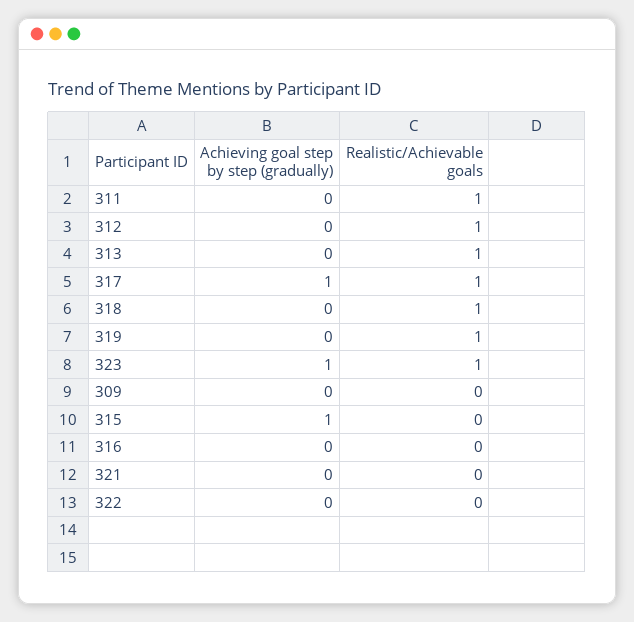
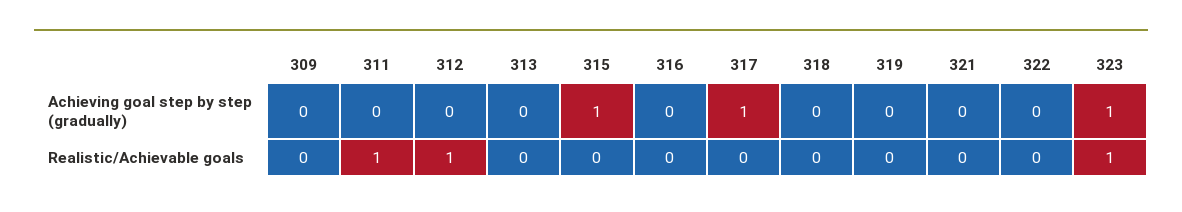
  {
    "Achieving goal step by step (gradually)": {
      "311": 0,
      "312": 0,
      "313": 0,
      "317": 1,
      "318": 0,
      "319": 0,
      "323": 1,
      "309": 0,
      "315": 1,
      "316": 0,
      "321": 0,
      "322": 0
    },
    "Realistic/Achievable goals": {
      "311": 1,
      "312": 1,
-     "313": 1,
+     "313": 0,
-     "317": 1,
+     "317": 0,
-     "318": 1,
+     "318": 0,
-     "319": 1,
+     "319": 0,
      "323": 1,
      "309": 0,
      "315": 0,
      "316": 0,
      "321": 0,
      "322": 0
    }
  }

